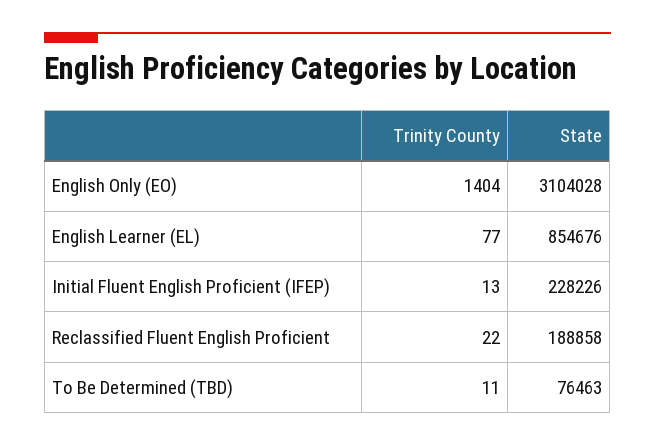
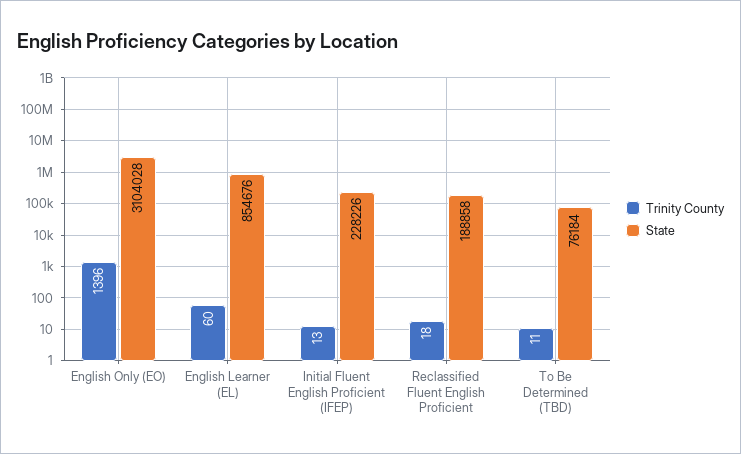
  {
    "Trinity County": {
-     "English Only (EO)": 1404,
+     "English Only (EO)": 1396,
-     "English Learner (EL)": 77,
+     "English Learner (EL)": 60,
      "Initial Fluent English Proficient (IFEP)": 13,
-     "Reclassified Fluent English Proficient": 22,
+     "Reclassified Fluent English Proficient": 18,
      "To Be Determined (TBD)": 11
    },
    "State": {
      "English Only (EO)": 3104028,
      "English Learner (EL)": 854676,
      "Initial Fluent English Proficient (IFEP)": 228226,
      "Reclassified Fluent English Proficient": 188858,
-     "To Be Determined (TBD)": 76463
+     "To Be Determined (TBD)": 76184
    }
  }

